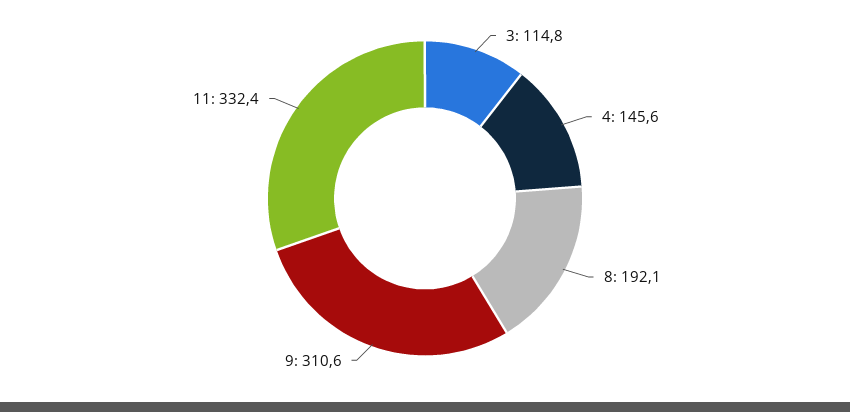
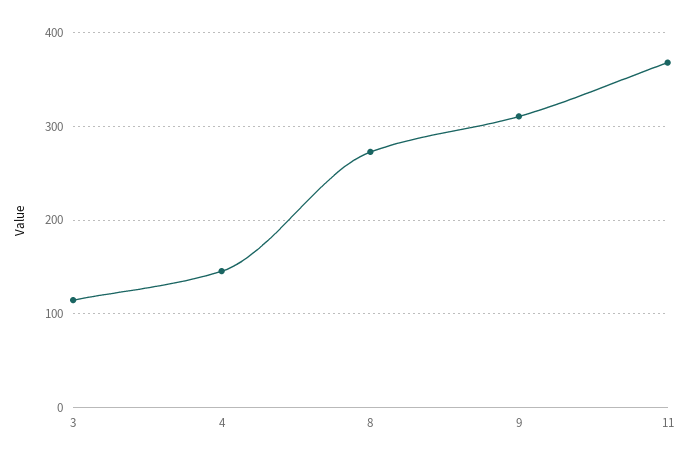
  {
    "3": 114.8,
    "4": 145.6,
-   "8": 192.1,
+   "8": 270,
    "9": 310.6,
-   "11": 332.4
+   "11": 370
  }

